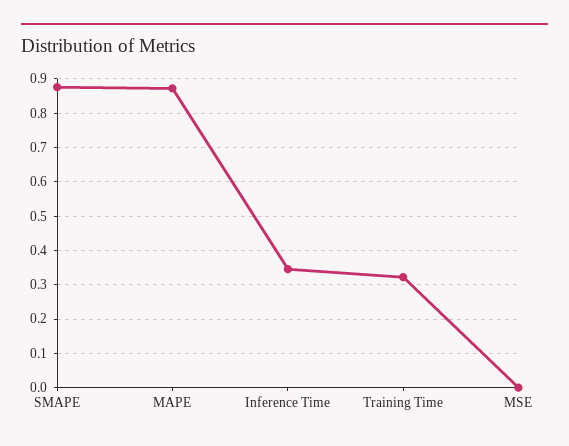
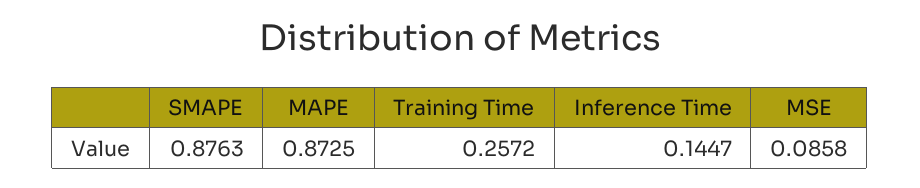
  {
    "SMAPE": 0.8763,
    "MAPE": 0.8725,
-   "Inference Time": 0.34,
+   "Inference Time": 0.1447,
-   "Training Time": 0.32,
+   "Training Time": 0.2572,
-   "MSE": 0
+   "MSE": 0.0858
  }

